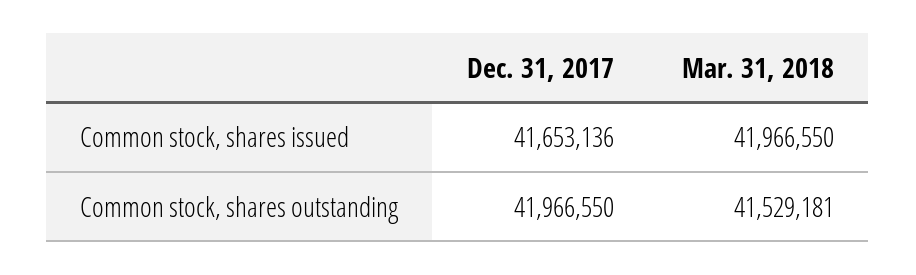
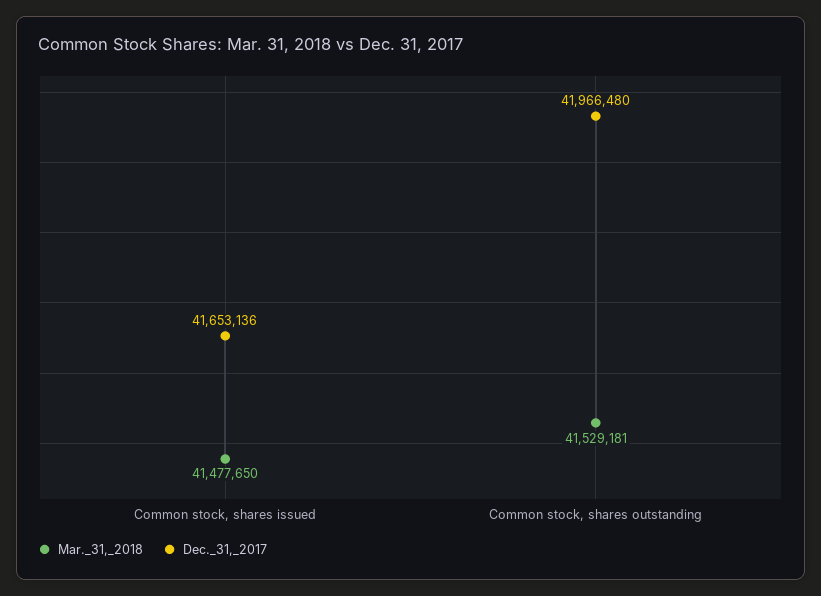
  {
    "Dec. 31, 2017": {
      "Common stock, shares issued": 41653136,
-     "Common stock, shares outstanding": 41966550
+     "Common stock, shares outstanding": 41966480
    },
    "Mar. 31, 2018": {
-     "Common stock, shares issued": 41966550,
+     "Common stock, shares issued": 41477650,
      "Common stock, shares outstanding": 41529181
    }
  }

